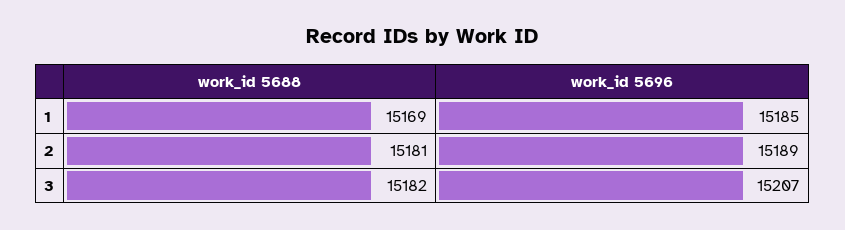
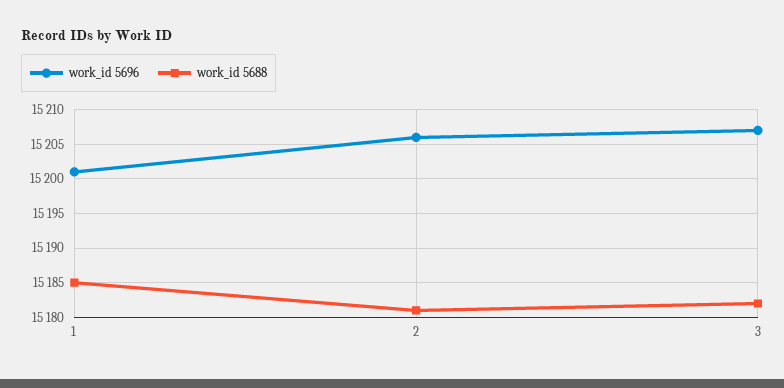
  {
    "work_id 5688": {
-     "1": 15169,
+     "1": 15185,
      "2": 15181,
      "3": 15182
    },
    "work_id 5696": {
-     "1": 15185,
+     "1": 15201,
-     "2": 15189,
+     "2": 15206,
      "3": 15207
    }
  }

